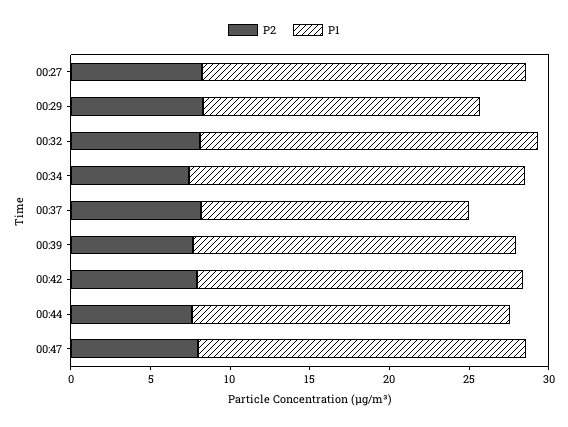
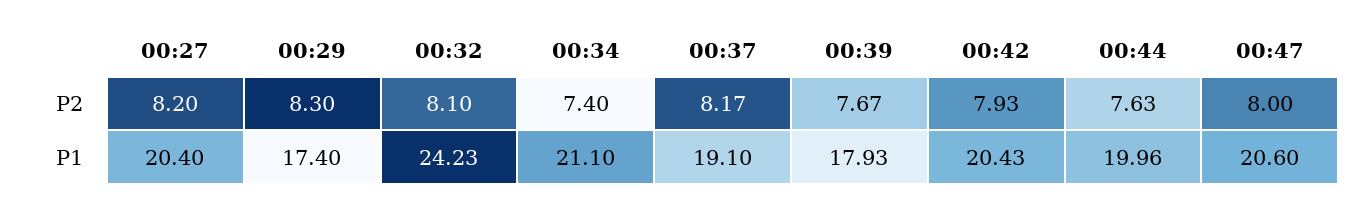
  {
    "P2": {
      "00:27": 8.2,
      "00:29": 8.3,
      "00:32": 8.1,
      "00:34": 7.4,
      "00:37": 8.17,
      "00:39": 7.67,
      "00:42": 7.93,
      "00:44": 7.63,
      "00:47": 8
    },
    "P1": {
      "00:27": 20.4,
      "00:29": 17.4,
-     "00:32": 21,
+     "00:32": 24.23,
      "00:34": 21.1,
-     "00:37": 17,
+     "00:37": 19.1,
-     "00:39": 20,
+     "00:39": 17.93,
      "00:42": 20.43,
      "00:44": 19.96,
      "00:47": 20.6
    }
  }

